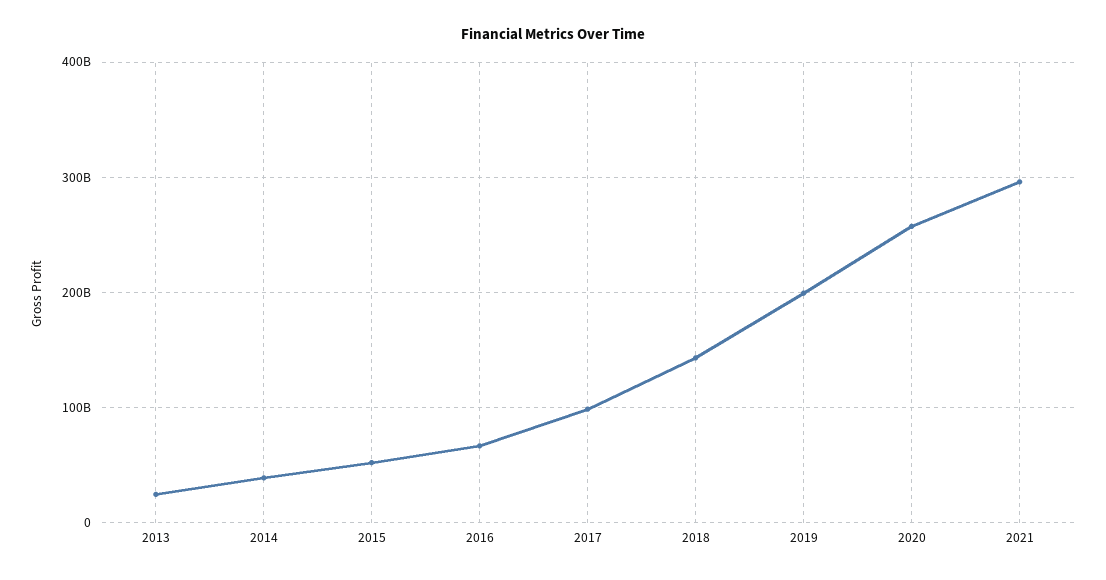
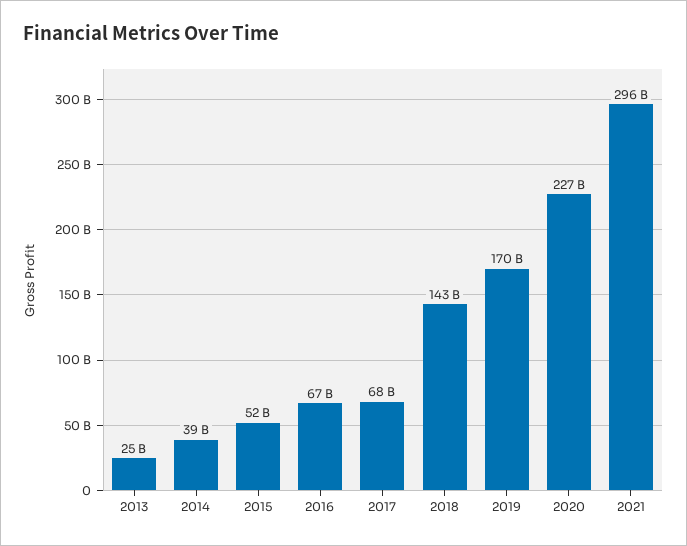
  {
    "2013": 25000000000,
    "2014": 39000000000,
    "2015": 52000000000,
    "2016": 67000000000,
-   "2017": 100000000000,
+   "2017": 68000000000,
    "2018": 143000000000,
-   "2019": 200000000000,
+   "2019": 170000000000,
-   "2020": 260000000000,
+   "2020": 227000000000,
    "2021": 296000000000
  }

